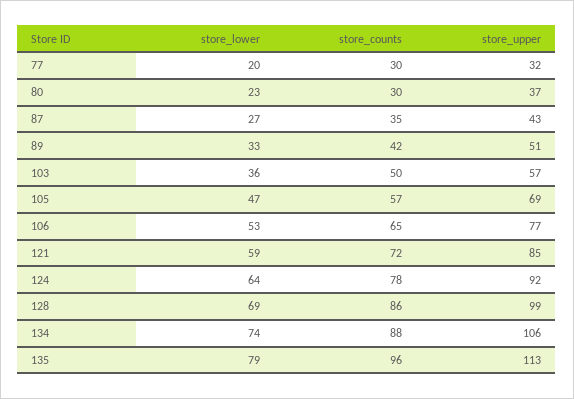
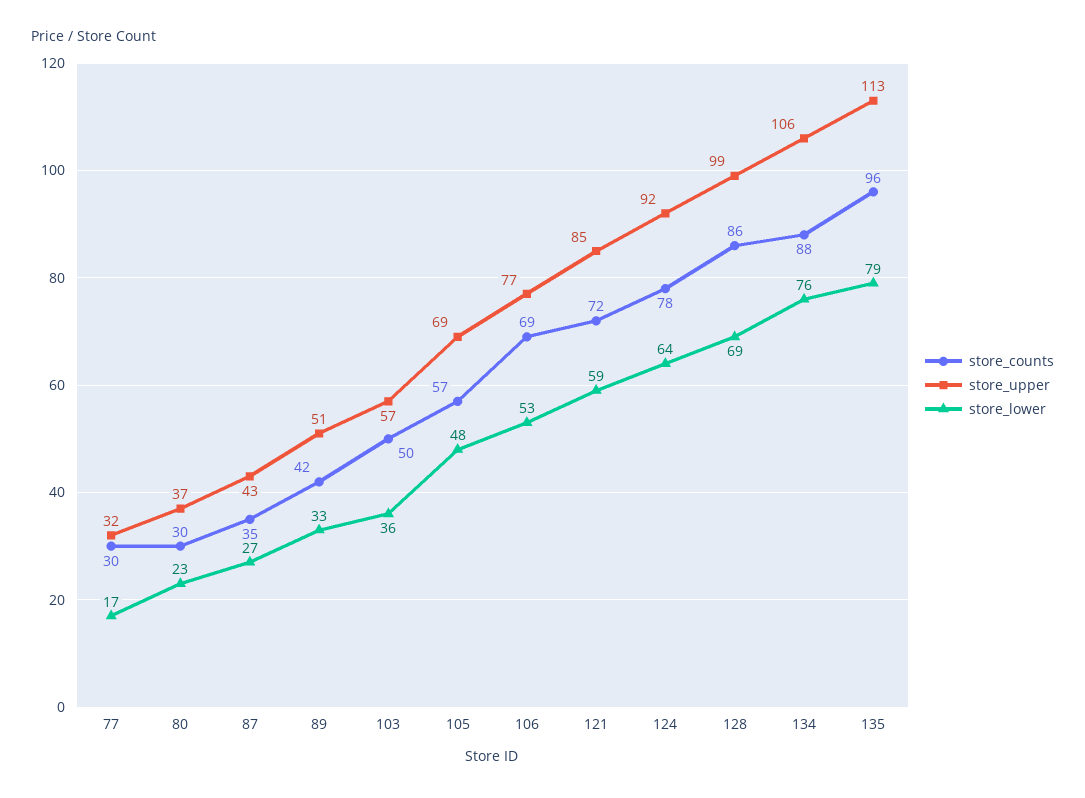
  {
    "store_lower": {
-     "77": 20,
+     "77": 17,
      "80": 23,
      "87": 27,
      "89": 33,
      "103": 36,
-     "105": 47,
+     "105": 48,
      "106": 53,
      "121": 59,
      "124": 64,
      "128": 69,
-     "134": 74,
+     "134": 76,
      "135": 79
    },
    "store_counts": {
      "77": 30,
      "80": 30,
      "87": 35,
      "89": 42,
      "103": 50,
      "105": 57,
-     "106": 65,
+     "106": 69,
      "121": 72,
      "124": 78,
      "128": 86,
      "134": 88,
      "135": 96
    },
    "store_upper": {
      "77": 32,
      "80": 37,
      "87": 43,
      "89": 51,
      "103": 57,
      "105": 69,
      "106": 77,
      "121": 85,
      "124": 92,
      "128": 99,
      "134": 106,
      "135": 113
    }
  }

